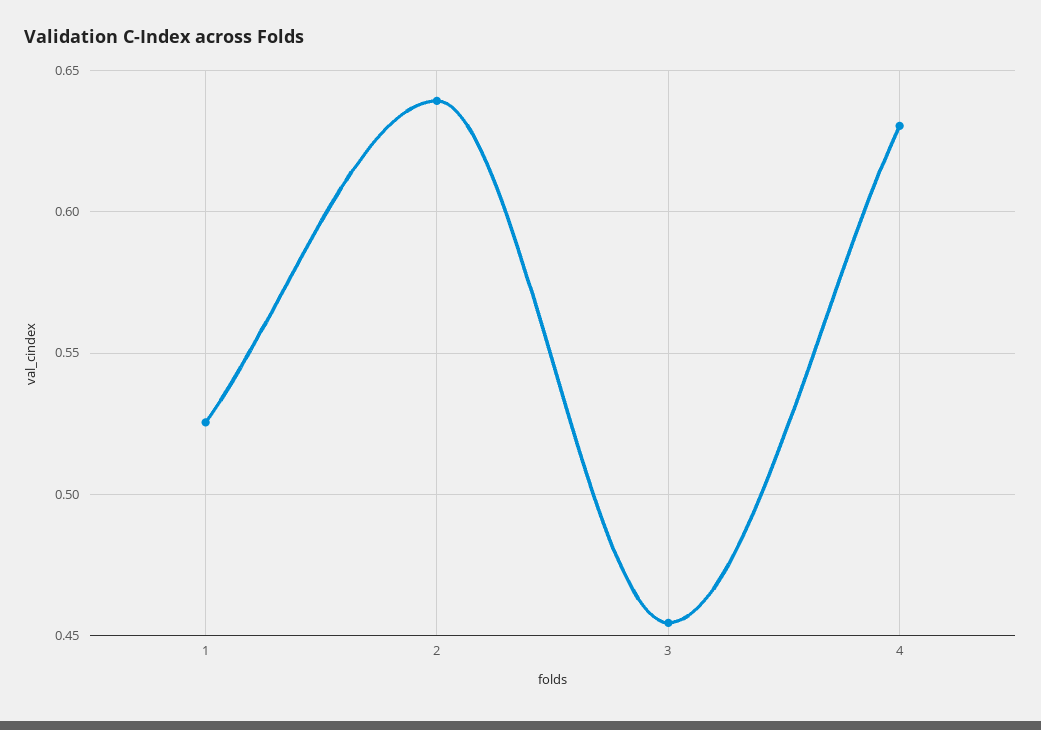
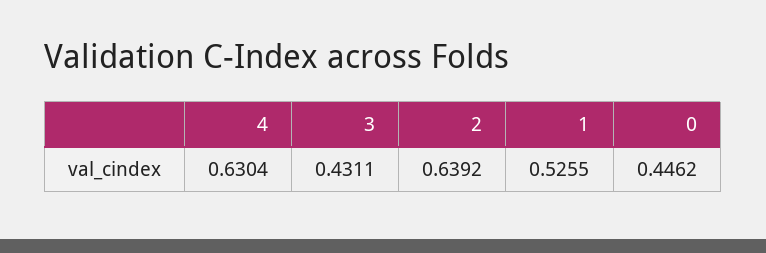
  {
    "1": 0.5255,
    "2": 0.6392,
-   "3": 0.455,
+   "3": 0.4311,
-   "4": 0.6304
+   "4": 0.6304,
+   "0": 0.4462
  }

